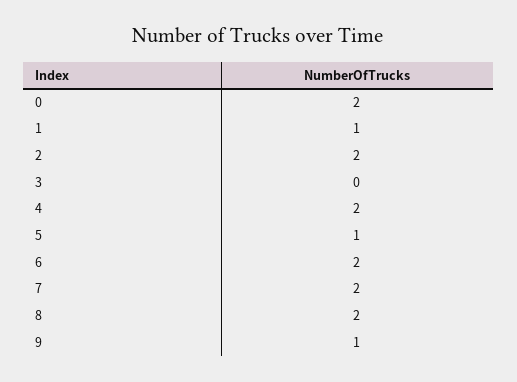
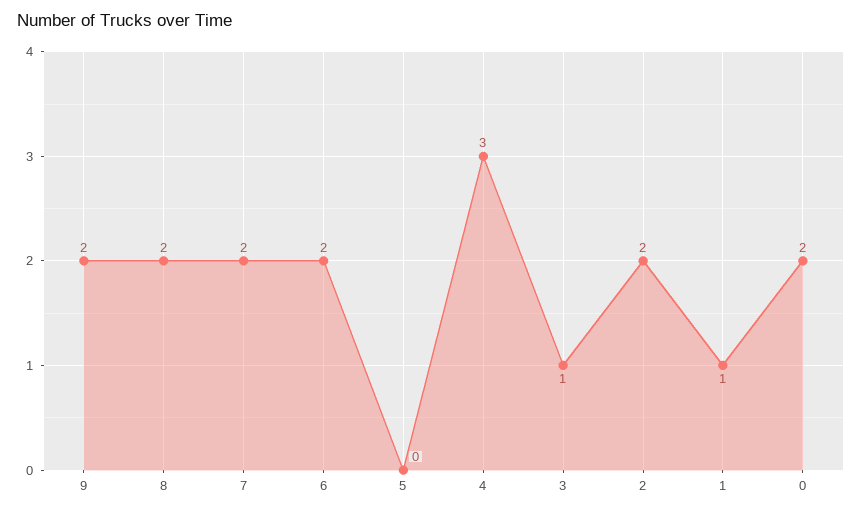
  {
    "0": 2,
    "1": 1,
    "2": 2,
-   "3": 0,
+   "3": 1,
-   "4": 2,
+   "4": 3,
-   "5": 1,
+   "5": 0,
    "6": 2,
    "7": 2,
    "8": 2,
-   "9": 1
+   "9": 2
  }

